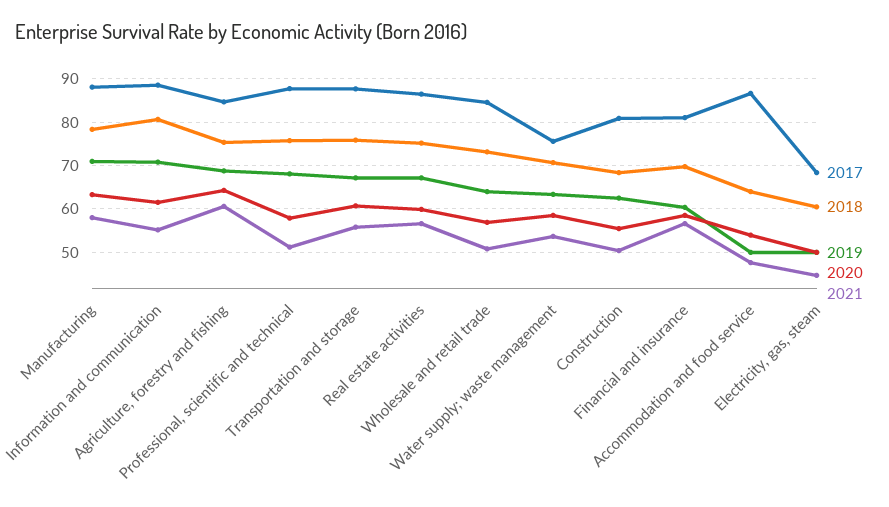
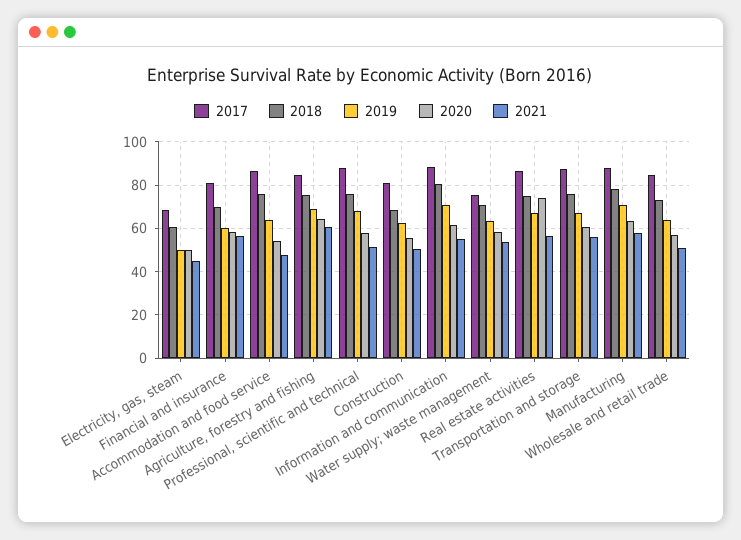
  {
    "2017": {
      "Manufacturing": 88,
      "Information and communication": 88,
      "Agriculture, forestry and fishing": 84,
      "Professional, scientific and technical": 88,
      "Transportation and storage": 88,
      "Real estate activities": 86,
      "Wholesale and retail trade": 84,
      "Water supply; waste management": 76,
      "Construction": 80,
      "Financial and insurance": 82,
      "Accommodation and food service": 86,
      "Electricity, gas, steam": 68
    },
    "2018": {
      "Manufacturing": 78,
      "Information and communication": 80,
      "Agriculture, forestry and fishing": 76,
      "Professional, scientific and technical": 76,
      "Transportation and storage": 76,
      "Real estate activities": 76,
      "Wholesale and retail trade": 74,
      "Water supply; waste management": 70,
      "Construction": 68,
      "Financial and insurance": 70,
-     "Accommodation and food service": 64,
+     "Accommodation and food service": 75,
      "Electricity, gas, steam": 60
    },
    "2019": {
      "Manufacturing": 72,
      "Information and communication": 70,
      "Agriculture, forestry and fishing": 68,
      "Professional, scientific and technical": 68,
      "Transportation and storage": 68,
      "Real estate activities": 68,
      "Wholesale and retail trade": 64,
      "Water supply; waste management": 64,
      "Construction": 62,
      "Financial and insurance": 60,
-     "Accommodation and food service": 50,
+     "Accommodation and food service": 65,
      "Electricity, gas, steam": 50
    },
    "2020": {
      "Manufacturing": 64,
      "Information and communication": 62,
      "Agriculture, forestry and fishing": 64,
      "Professional, scientific and technical": 58,
      "Transportation and storage": 60,
-     "Real estate activities": 60,
+     "Real estate activities": 75,
      "Wholesale and retail trade": 56,
      "Water supply; waste management": 58,
      "Construction": 56,
      "Financial and insurance": 58,
      "Accommodation and food service": 54,
      "Electricity, gas, steam": 50
    },
    "2021": {
      "Manufacturing": 58,
      "Information and communication": 56,
      "Agriculture, forestry and fishing": 60,
      "Professional, scientific and technical": 52,
      "Transportation and storage": 56,
      "Real estate activities": 56,
      "Wholesale and retail trade": 50,
      "Water supply; waste management": 54,
      "Construction": 50,
      "Financial and insurance": 56,
      "Accommodation and food service": 48,
      "Electricity, gas, steam": 44
    }
  }

